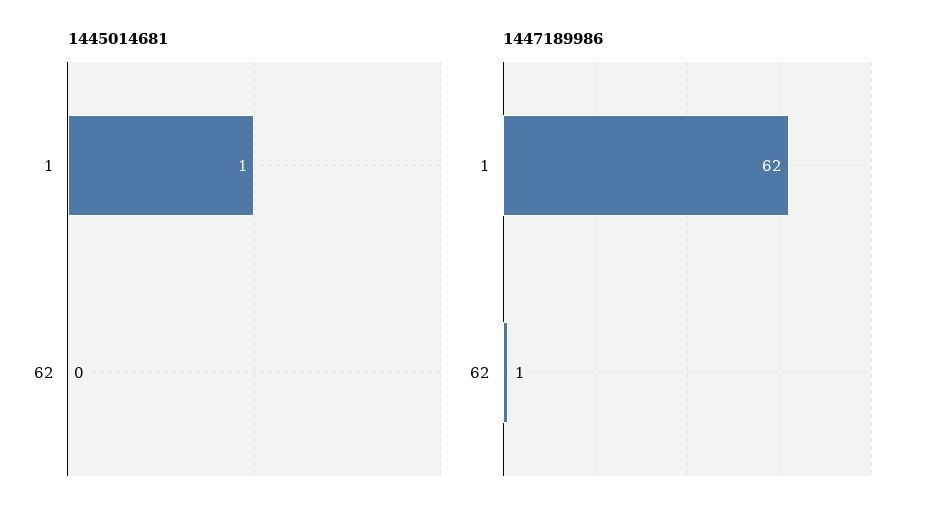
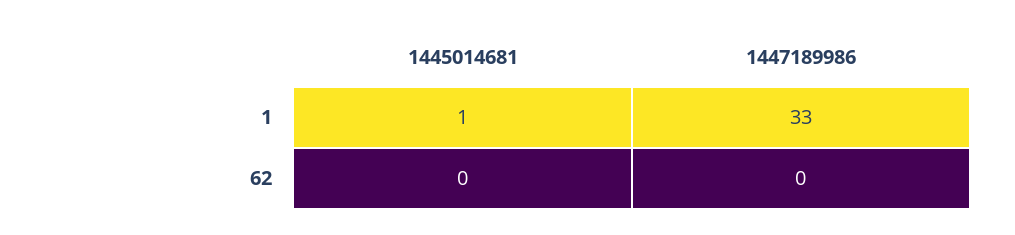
  {
    "1445014681": {
      "1": 1,
      "62": 0
    },
    "1447189986": {
-     "1": 62,
+     "1": 33,
-     "62": 1
+     "62": 0
    }
  }

